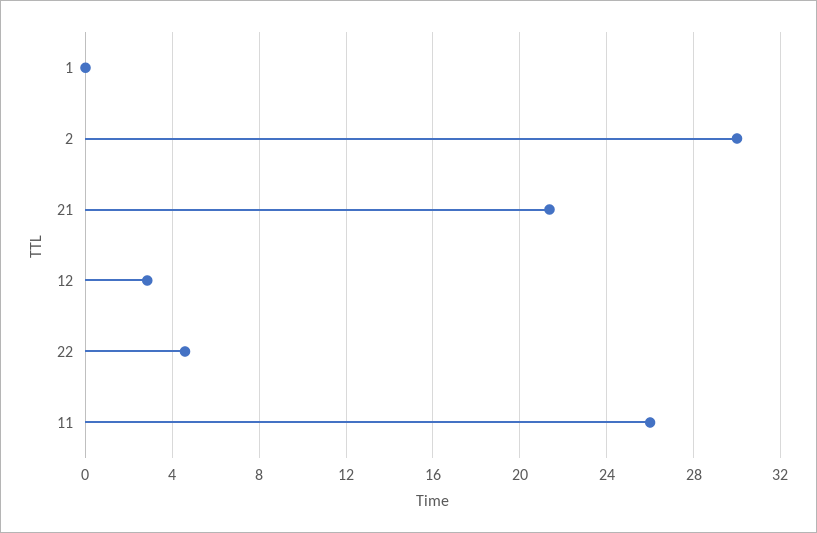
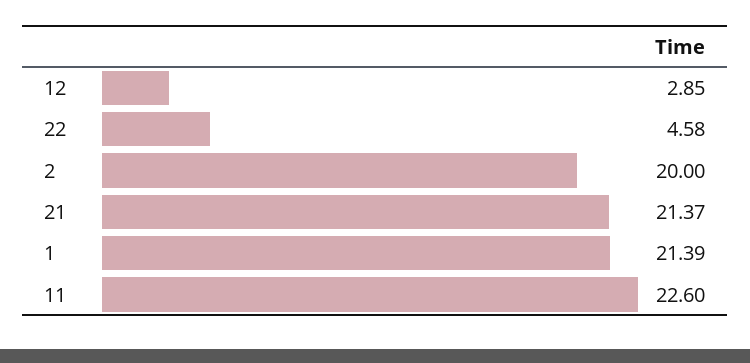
  {
-   "1": 0,
+   "1": 21.39,
-   "2": 30,
+   "2": 20,
    "21": 21.37,
    "12": 2.85,
    "22": 4.58,
-   "11": 26
+   "11": 22.6
  }

